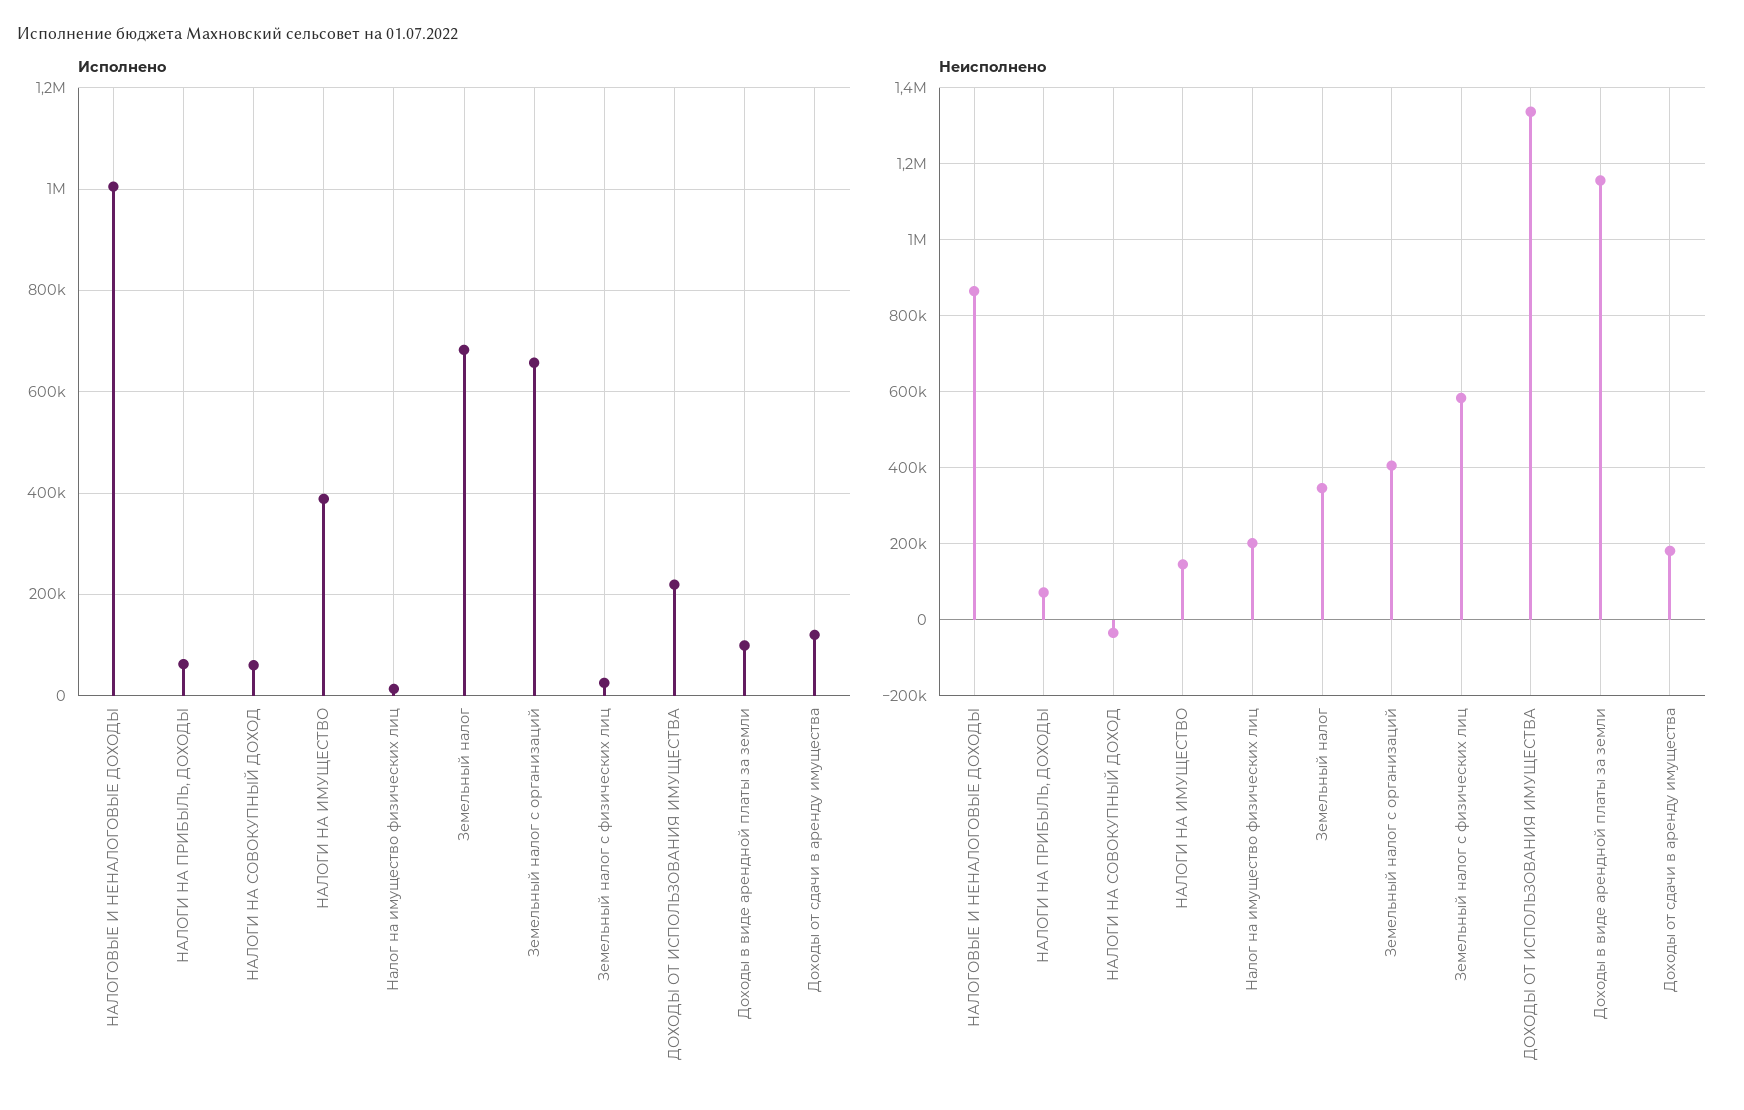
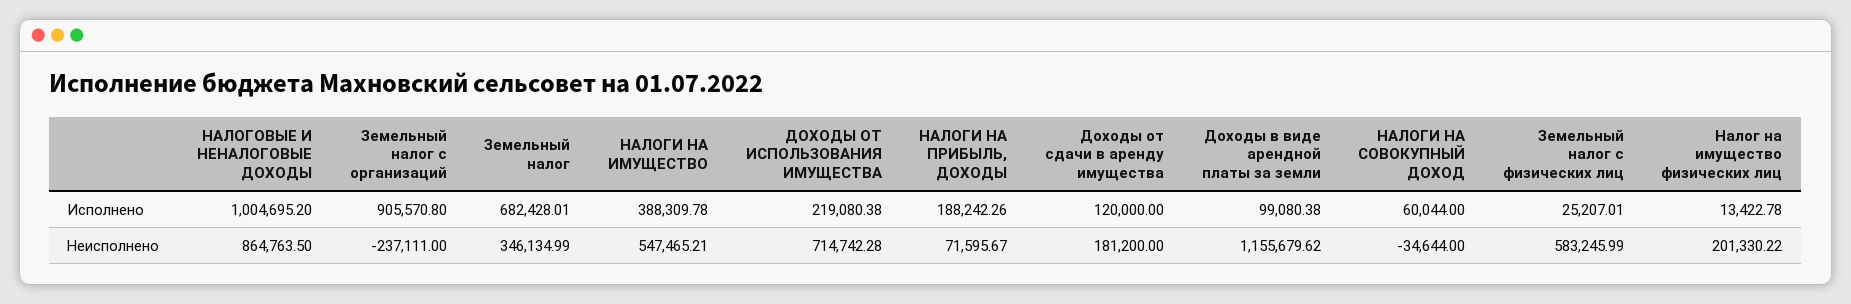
  {
    "Исполнено": {
      "НАЛОГОВЫЕ И НЕНАЛОГОВЫЕ ДОХОДЫ": 1004695.2,
-     "НАЛОГИ НА ПРИБЫЛЬ, ДОХОДЫ": 60000,
+     "НАЛОГИ НА ПРИБЫЛЬ, ДОХОДЫ": 188242.26,
      "НАЛОГИ НА СОВОКУПНЫЙ ДОХОД": 60044,
      "НАЛОГИ НА ИМУЩЕСТВО": 388309.78,
      "Налог на имущество физических лиц": 13422.78,
      "Земельный налог": 682428.01,
-     "Земельный налог с организаций": 660000,
+     "Земельный налог с организаций": 905570.8,
      "Земельный налог с физических лиц": 25207.01,
      "ДОХОДЫ ОТ ИСПОЛЬЗОВАНИЯ ИМУЩЕСТВА": 219080.38,
      "Доходы в виде арендной платы за земли": 99080.38,
      "Доходы от сдачи в аренду имущества": 120000
    },
    "Неисполнено": {
      "НАЛОГОВЫЕ И НЕНАЛОГОВЫЕ ДОХОДЫ": 864763.5,
      "НАЛОГИ НА ПРИБЫЛЬ, ДОХОДЫ": 71595.67,
      "НАЛОГИ НА СОВОКУПНЫЙ ДОХОД": -34644,
-     "НАЛОГИ НА ИМУЩЕСТВО": 140000,
+     "НАЛОГИ НА ИМУЩЕСТВО": 547465.21,
      "Налог на имущество физических лиц": 201330.22,
      "Земельный налог": 346134.99,
-     "Земельный налог с организаций": 400000,
+     "Земельный налог с организаций": -237111,
      "Земельный налог с физических лиц": 583245.99,
-     "ДОХОДЫ ОТ ИСПОЛЬЗОВАНИЯ ИМУЩЕСТВА": 1340000,
+     "ДОХОДЫ ОТ ИСПОЛЬЗОВАНИЯ ИМУЩЕСТВА": 714742.28,
      "Доходы в виде арендной платы за земли": 1155679.62,
      "Доходы от сдачи в аренду имущества": 181200
    }
  }

